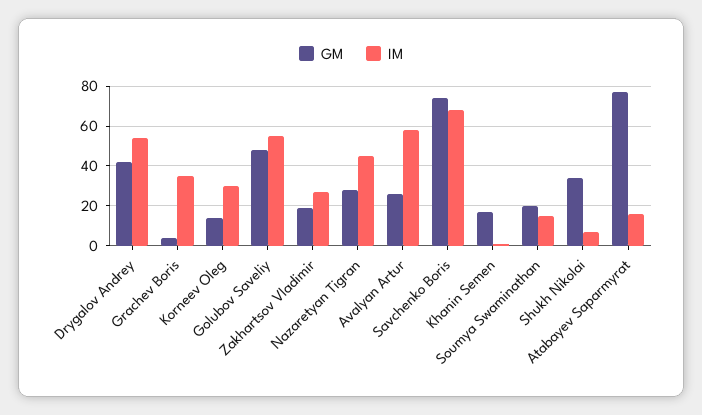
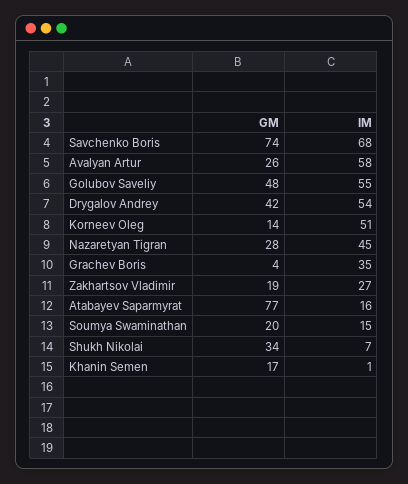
  {
    "GM": {
      "Drygalov Andrey": 42,
      "Grachev Boris": 4,
      "Korneev Oleg": 14,
      "Golubov Saveliy": 48,
      "Zakhartsov Vladimir": 19,
      "Nazaretyan Tigran": 28,
      "Avalyan Artur": 26,
      "Savchenko Boris": 74,
      "Khanin Semen": 17,
      "Soumya Swaminathan": 20,
      "Shukh Nikolai": 34,
      "Atabayev Saparmyrat": 77
    },
    "IM": {
      "Drygalov Andrey": 54,
      "Grachev Boris": 35,
-     "Korneev Oleg": 30,
+     "Korneev Oleg": 51,
      "Golubov Saveliy": 55,
      "Zakhartsov Vladimir": 27,
      "Nazaretyan Tigran": 45,
      "Avalyan Artur": 58,
      "Savchenko Boris": 68,
      "Khanin Semen": 1,
      "Soumya Swaminathan": 15,
      "Shukh Nikolai": 7,
      "Atabayev Saparmyrat": 16
    }
  }

